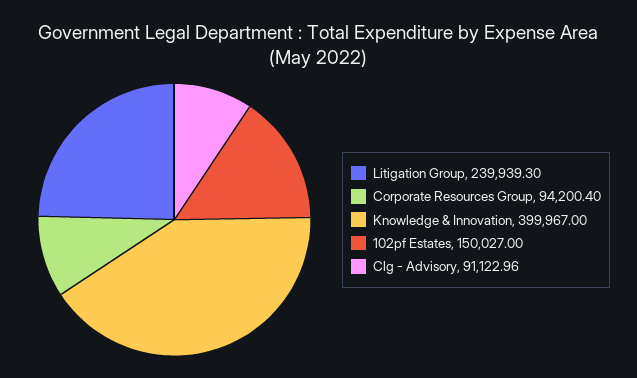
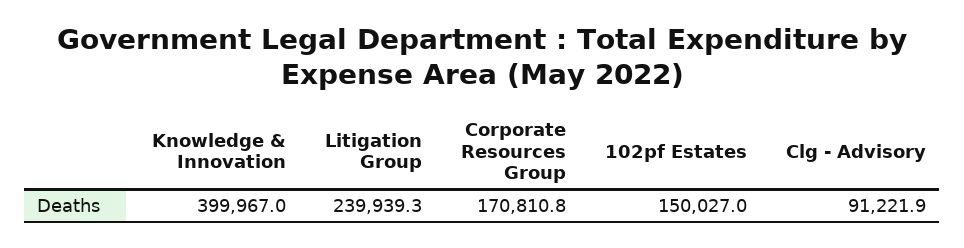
  {
    "Litigation Group": 239939.3,
-   "Corporate Resources Group": 94200.4,
+   "Corporate Resources Group": 170810.8,
    "Knowledge & Innovation": 399967,
    "102pf Estates": 150027,
-   "Clg - Advisory": 91122.96
+   "Clg - Advisory": 91221.9
  }

